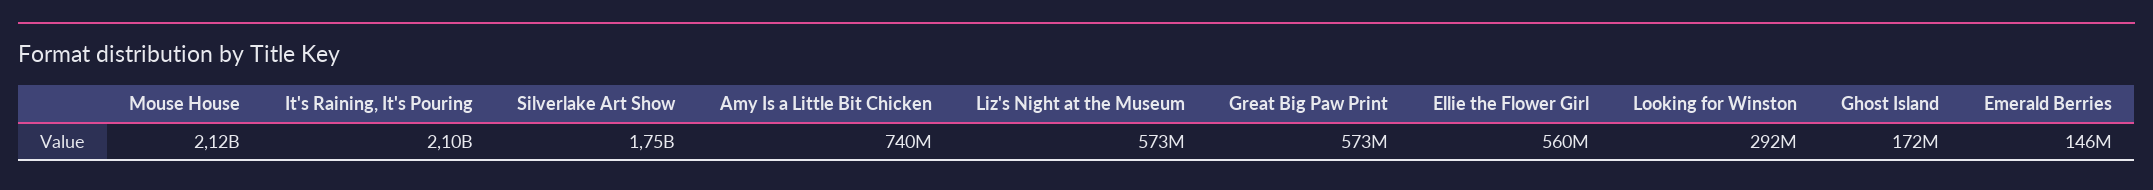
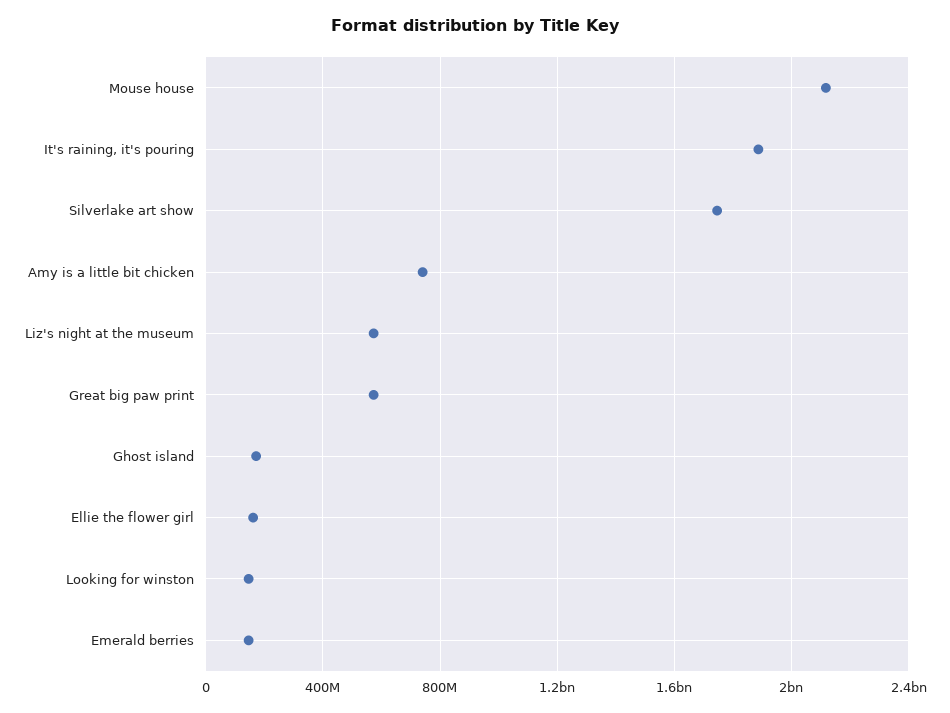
  {
    "Mouse House": 2120000000,
-   "It's Raining, It's Pouring": 2100000000,
+   "It's Raining, It's Pouring": 1900000000,
    "Silverlake Art Show": 1750000000,
    "Amy Is a Little Bit Chicken": 740000000,
    "Liz's Night at the Museum": 573000000,
    "Great Big Paw Print": 573000000,
-   "Ellie the Flower Girl": 560000000,
+   "Ellie the Flower Girl": 150000000,
-   "Looking for Winston": 292000000,
+   "Looking for Winston": 150000000,
    "Ghost Island": 172000000,
    "Emerald Berries": 146000000
  }

